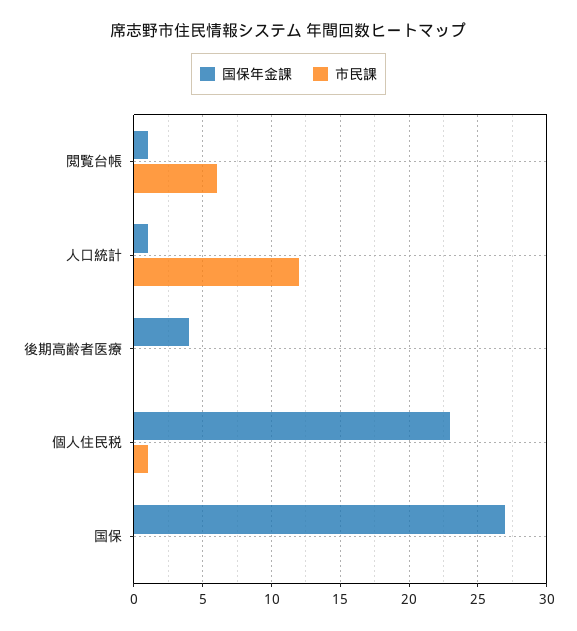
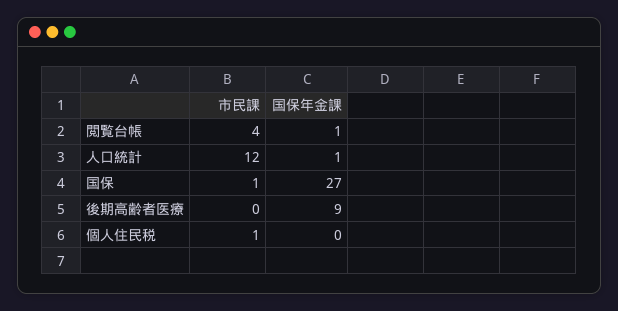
  {
    "国保年金課": {
      "閲覧台帳": 1,
      "人口統計": 1,
-     "後期高齢者医療": 4,
+     "後期高齢者医療": 9,
-     "個人住民税": 23,
+     "個人住民税": 0,
      "国保": 27
    },
    "市民課": {
-     "閲覧台帳": 6,
+     "閲覧台帳": 4,
      "人口統計": 12,
      "後期高齢者医療": 0,
      "個人住民税": 1,
-     "国保": 0
+     "国保": 1
    }
  }

